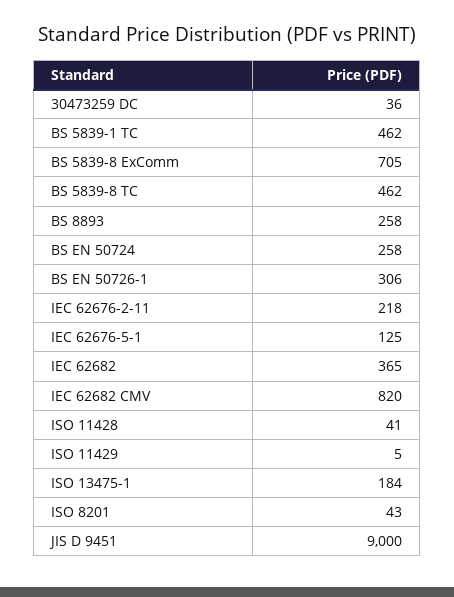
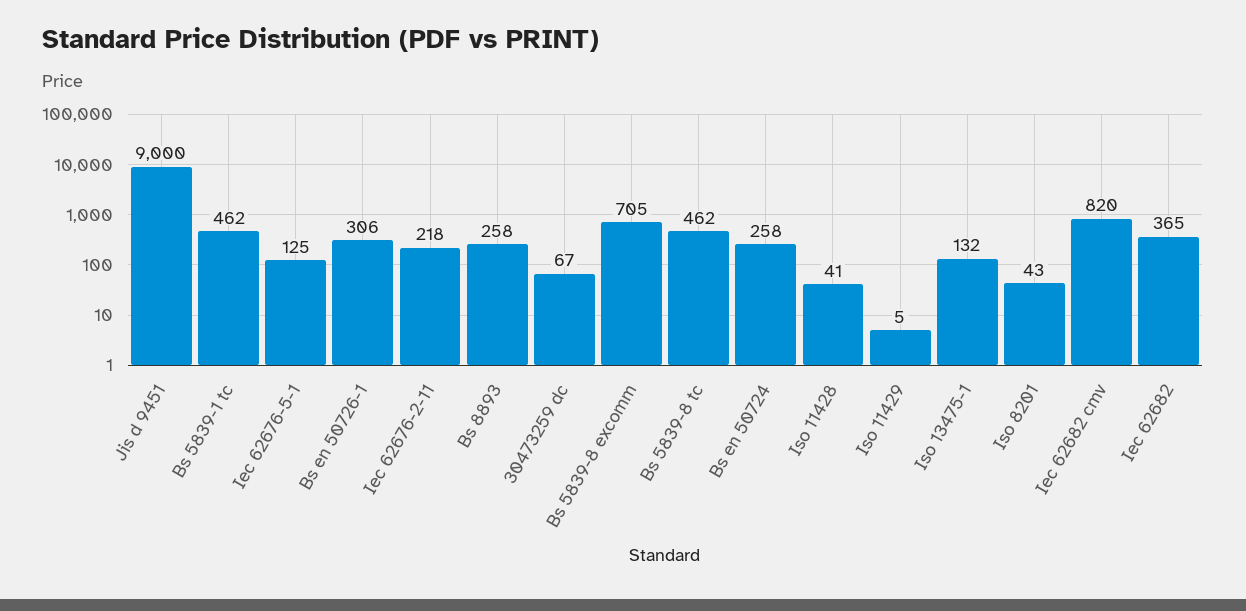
  {
-   "30473259 DC": 36,
+   "30473259 DC": 67,
    "BS 5839-1 TC": 462,
    "BS 5839-8 ExComm": 705,
    "BS 5839-8 TC": 462,
    "BS 8893": 258,
    "BS EN 50724": 258,
    "BS EN 50726-1": 306,
    "IEC 62676-2-11": 218,
    "IEC 62676-5-1": 125,
    "IEC 62682": 365,
    "IEC 62682 CMV": 820,
    "ISO 11428": 41,
    "ISO 11429": 5,
-   "ISO 13475-1": 184,
+   "ISO 13475-1": 132,
    "ISO 8201": 43,
    "JIS D 9451": 9000
  }

